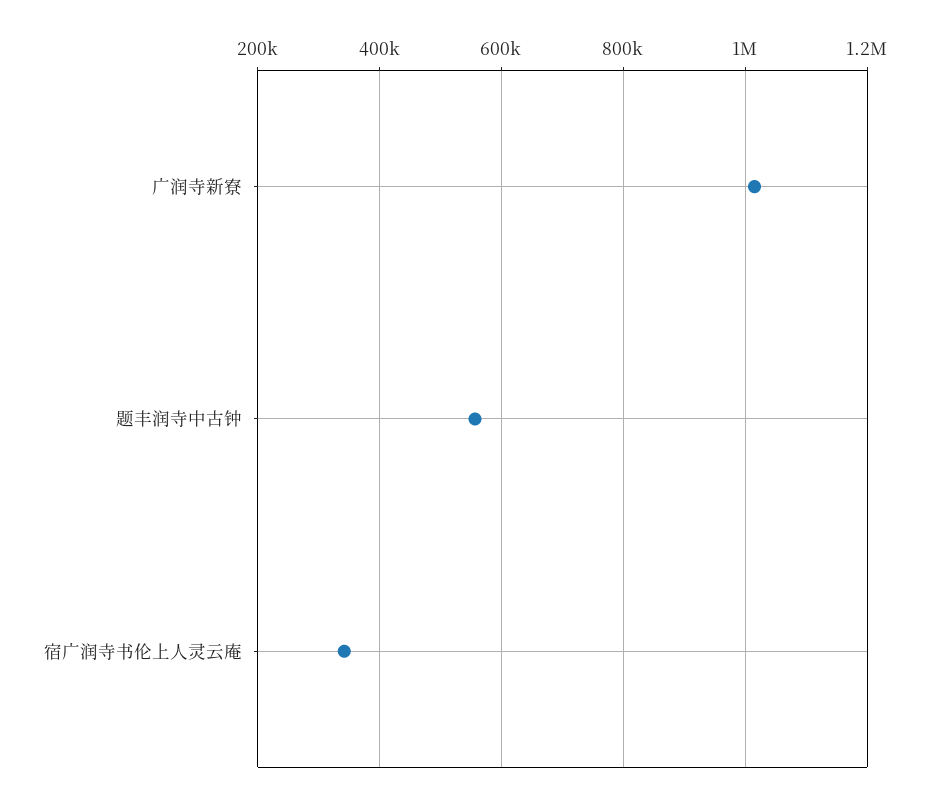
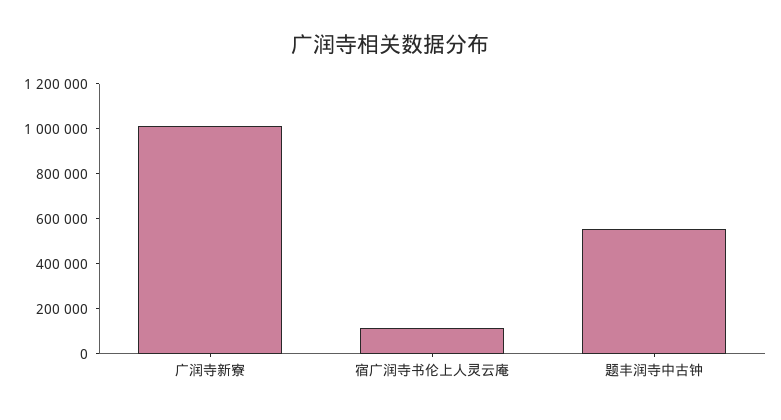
  {
    "广润寺新寮": 1020000,
    "题丰润寺中古钟": 560000,
-   "宿广润寺书伦上人灵云庵": 340000
+   "宿广润寺书伦上人灵云庵": 100000
  }

